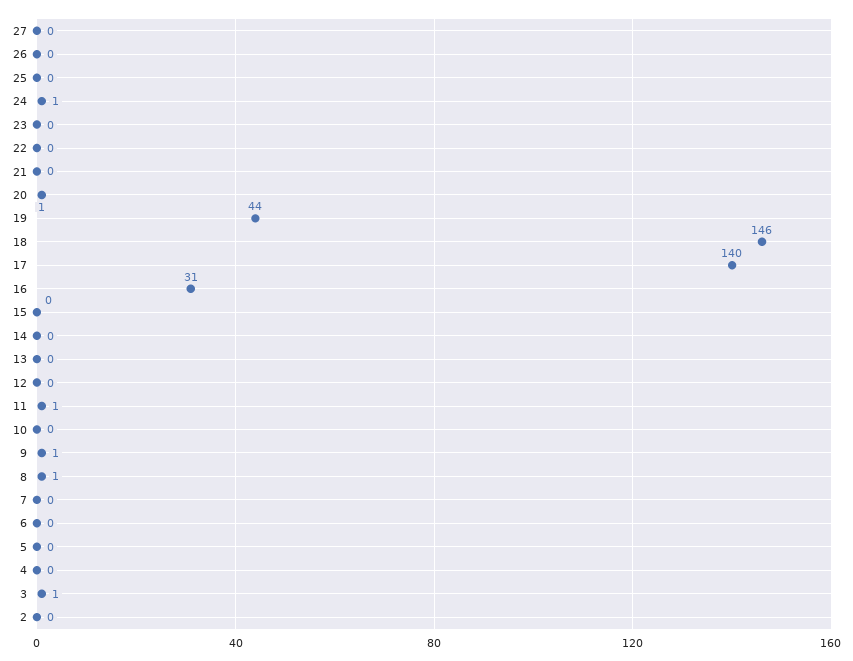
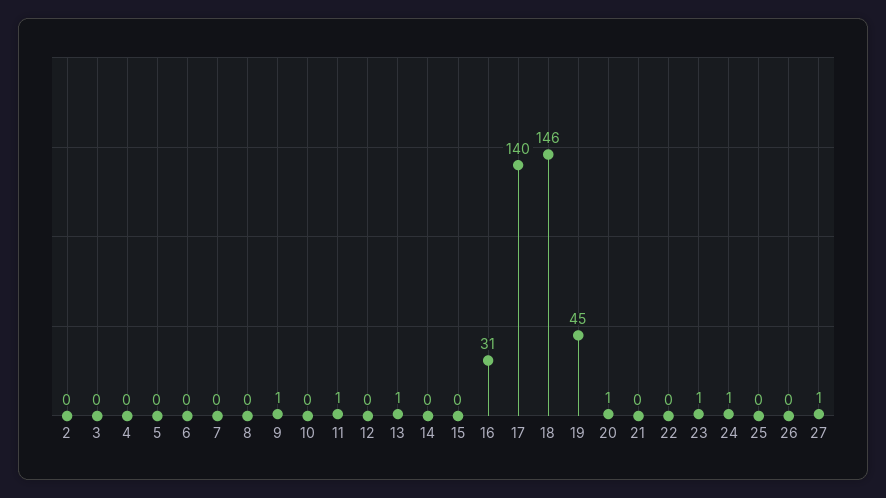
  {
-   "27": 0,
+   "27": 1,
    "26": 0,
    "25": 0,
    "24": 1,
-   "23": 0,
+   "23": 1,
    "22": 0,
    "21": 0,
    "20": 1,
-   "19": 44,
+   "19": 45,
    "18": 146,
    "17": 140,
    "16": 31,
    "15": 0,
    "14": 0,
-   "13": 0,
+   "13": 1,
    "12": 0,
    "11": 1,
    "10": 0,
    "9": 1,
-   "8": 1,
+   "8": 0,
    "7": 0,
    "6": 0,
    "5": 0,
    "4": 0,
-   "3": 1,
+   "3": 0,
    "2": 0
  }

